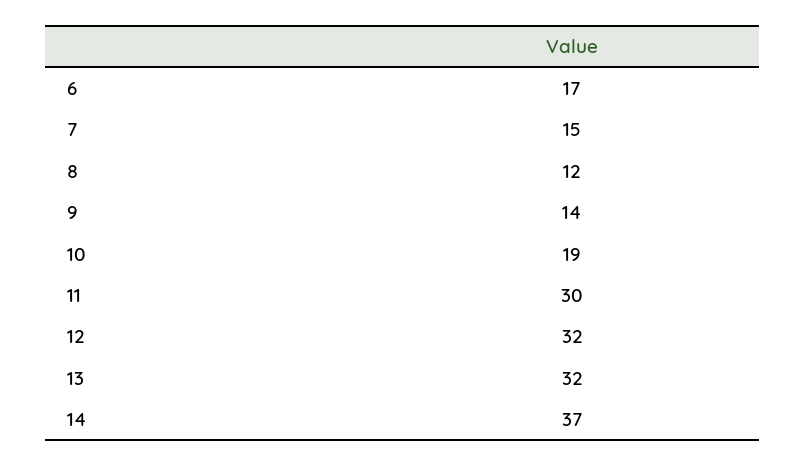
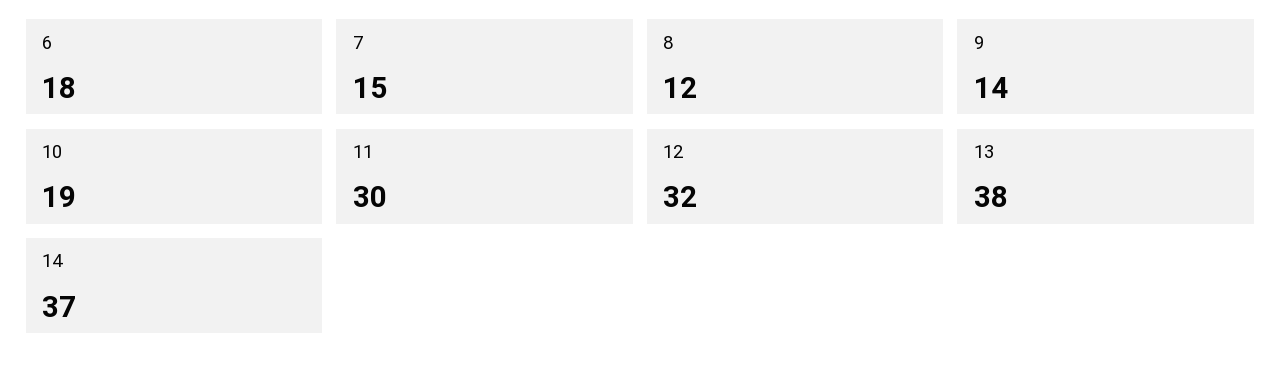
  {
-   "6": 17,
+   "6": 18,
    "7": 15,
    "8": 12,
    "9": 14,
    "10": 19,
    "11": 30,
    "12": 32,
-   "13": 32,
+   "13": 38,
    "14": 37
  }

